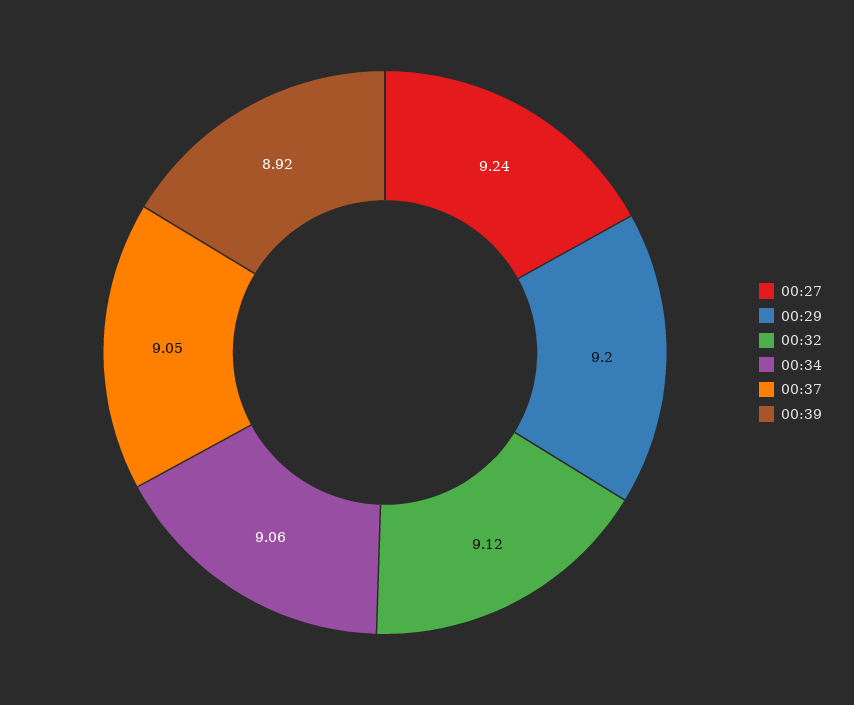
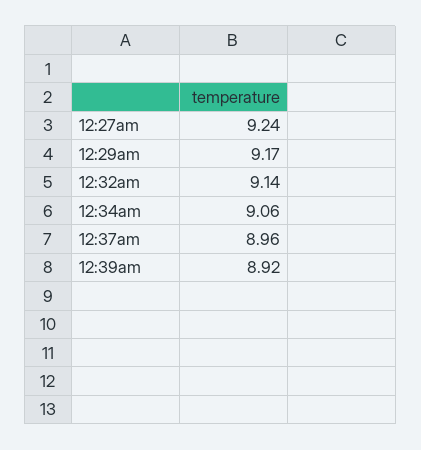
  {
    "00:27": 9.24,
-   "00:29": 9.2,
+   "00:29": 9.17,
-   "00:32": 9.12,
+   "00:32": 9.14,
    "00:34": 9.06,
-   "00:37": 9.05,
+   "00:37": 8.96,
    "00:39": 8.92
  }

